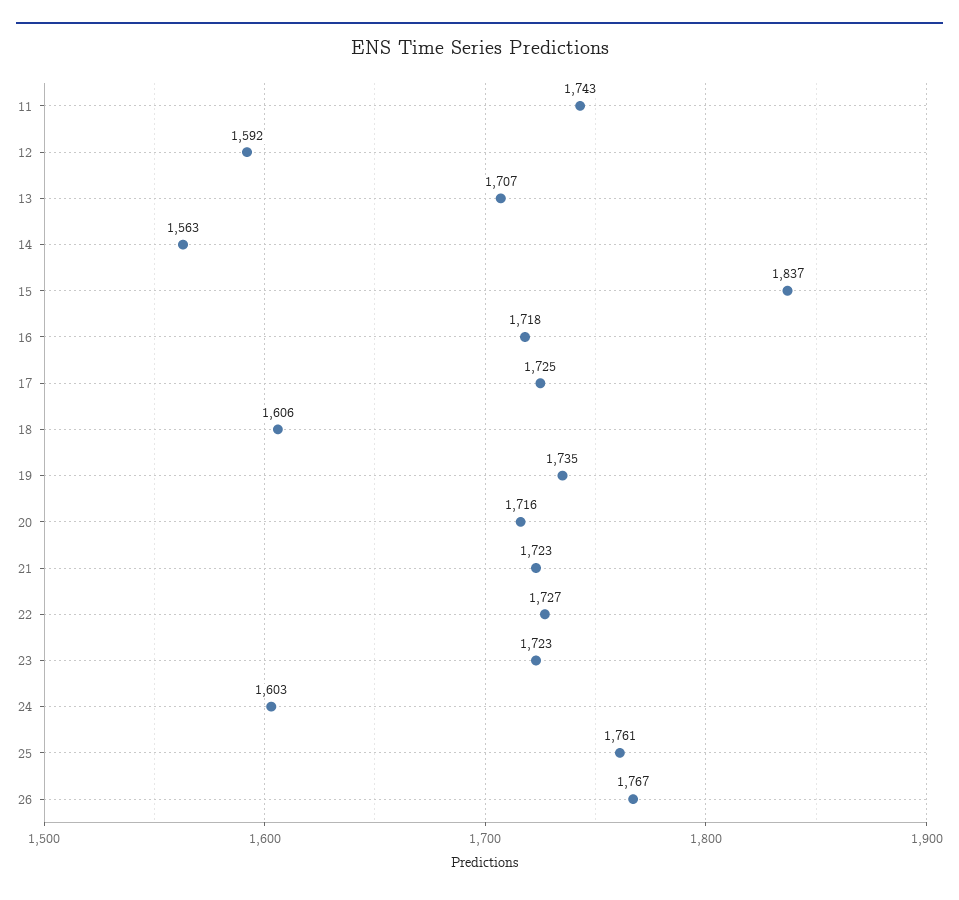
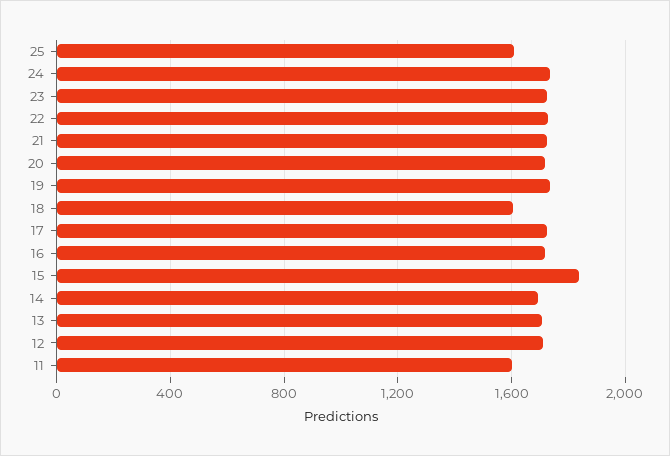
  {
-   "11": 1743,
+   "11": 1600,
-   "12": 1592,
+   "12": 1700,
    "13": 1707,
-   "14": 1563,
+   "14": 1700,
    "15": 1837,
    "16": 1718,
    "17": 1725,
    "18": 1606,
    "19": 1735,
    "20": 1716,
    "21": 1723,
    "22": 1727,
    "23": 1723,
-   "24": 1603,
+   "24": 1750,
-   "25": 1761,
+   "25": 1600
-   "26": 1767
  }

